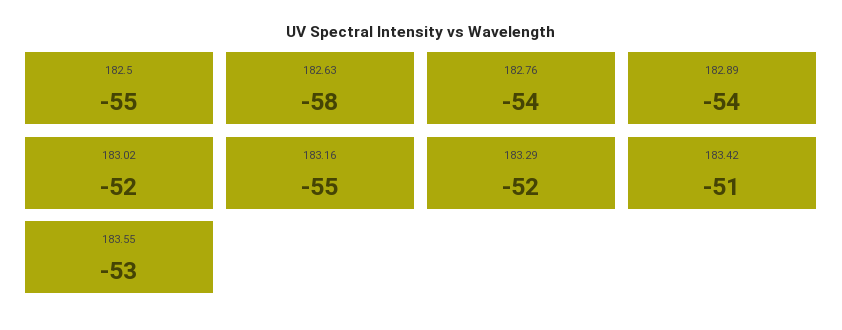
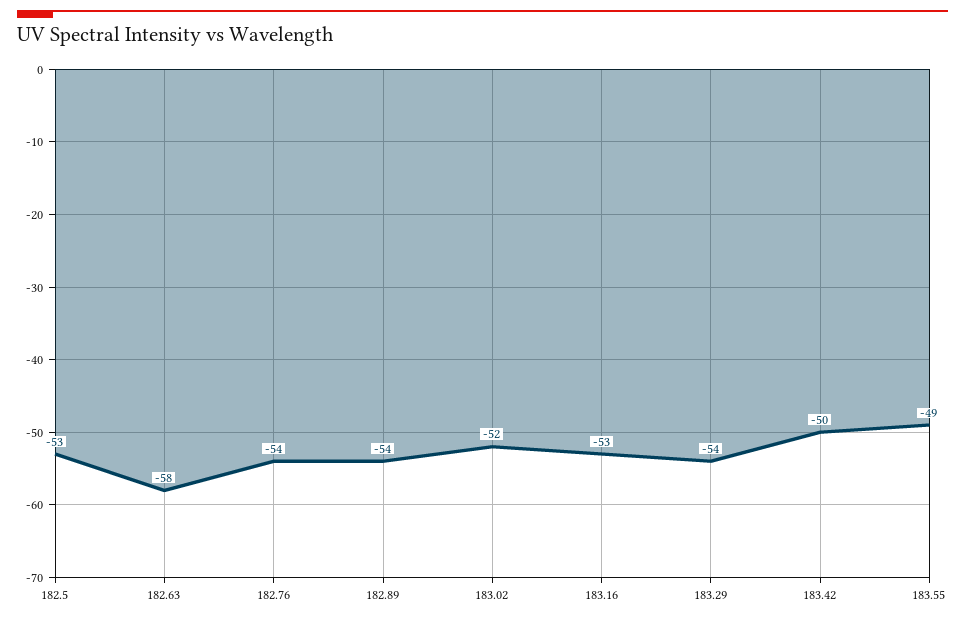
  {
-   "182.5": -55,
+   "182.5": -53,
    "182.63": -58,
    "182.76": -54,
    "182.89": -54,
    "183.02": -52,
-   "183.16": -55,
+   "183.16": -53,
-   "183.29": -52,
+   "183.29": -54,
-   "183.42": -51,
+   "183.42": -50,
-   "183.55": -53
+   "183.55": -49
  }

